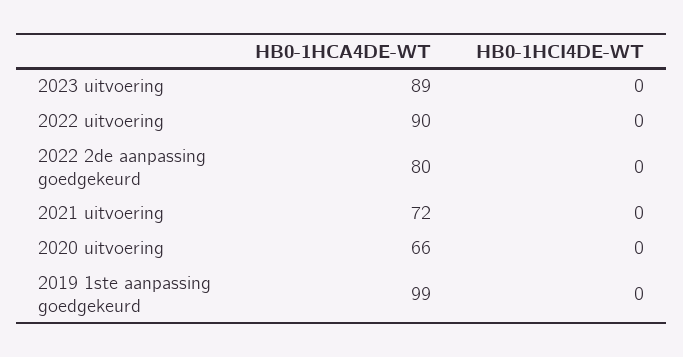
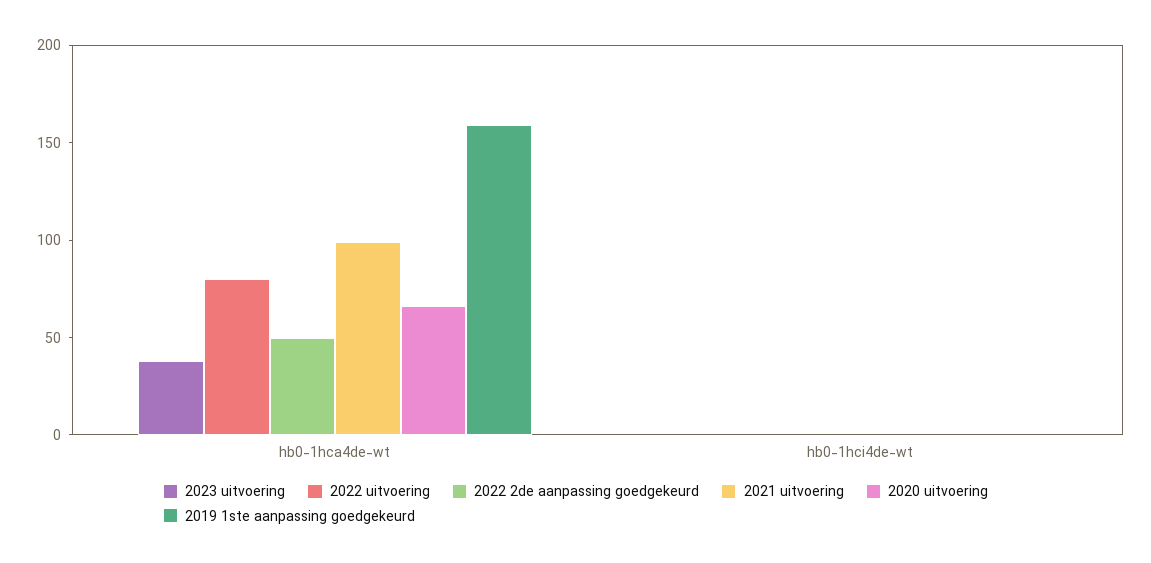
  {
    "2023 uitvoering": {
-     "HB0-1HCA4DE-WT": 89,
+     "HB0-1HCA4DE-WT": 40,
      "HB0-1HCI4DE-WT": 0
    },
    "2022 uitvoering": {
-     "HB0-1HCA4DE-WT": 90,
+     "HB0-1HCA4DE-WT": 80,
      "HB0-1HCI4DE-WT": 0
    },
    "2022 2de aanpassing goedgekeurd": {
-     "HB0-1HCA4DE-WT": 80,
+     "HB0-1HCA4DE-WT": 50,
      "HB0-1HCI4DE-WT": 0
    },
    "2021 uitvoering": {
-     "HB0-1HCA4DE-WT": 72,
+     "HB0-1HCA4DE-WT": 100,
      "HB0-1HCI4DE-WT": 0
    },
    "2020 uitvoering": {
      "HB0-1HCA4DE-WT": 66,
      "HB0-1HCI4DE-WT": 0
    },
    "2019 1ste aanpassing goedgekeurd": {
-     "HB0-1HCA4DE-WT": 99,
+     "HB0-1HCA4DE-WT": 160,
      "HB0-1HCI4DE-WT": 0
    }
  }

